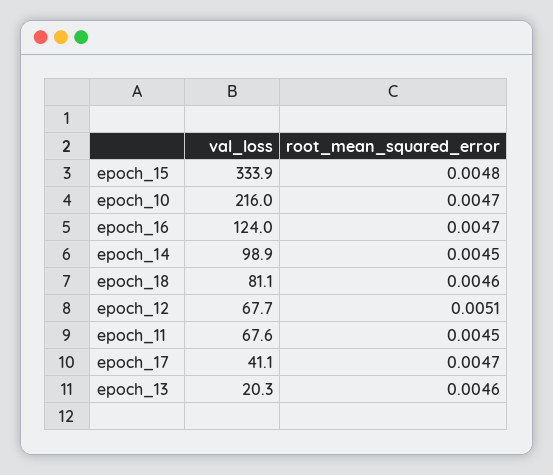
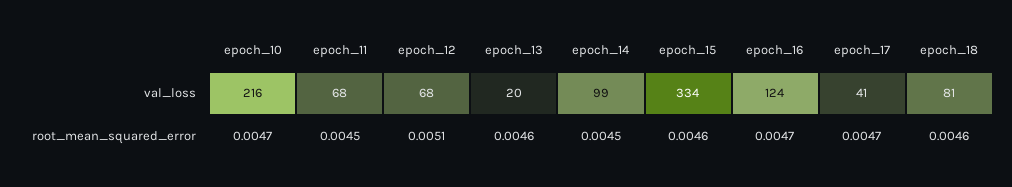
  {
    "val_loss": {
      "epoch_15": 333.9,
      "epoch_10": 216,
      "epoch_16": 124,
      "epoch_14": 98.9,
      "epoch_18": 81.1,
      "epoch_12": 67.7,
      "epoch_11": 67.6,
      "epoch_17": 41.1,
      "epoch_13": 20.3
    },
    "root_mean_squared_error": {
-     "epoch_15": 0.0048,
+     "epoch_15": 0.0046,
      "epoch_10": 0.0047,
      "epoch_16": 0.0047,
      "epoch_14": 0.0045,
      "epoch_18": 0.0046,
      "epoch_12": 0.0051,
      "epoch_11": 0.0045,
      "epoch_17": 0.0047,
      "epoch_13": 0.0046
    }
  }

